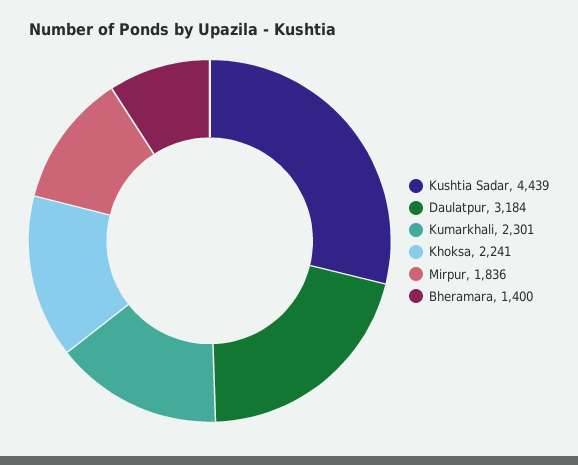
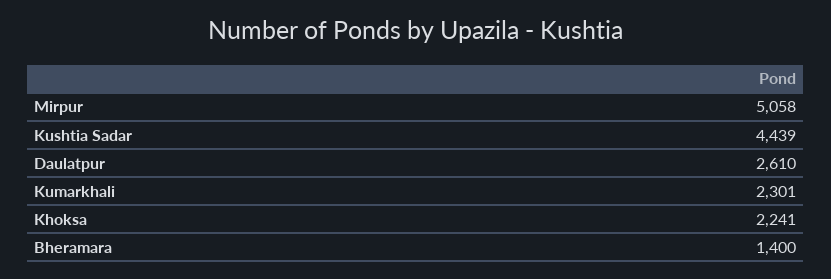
  {
    "Kushtia Sadar": 4439,
-   "Daulatpur": 3184,
+   "Daulatpur": 2610,
    "Kumarkhali": 2301,
    "Khoksa": 2241,
-   "Mirpur": 1836,
+   "Mirpur": 5058,
    "Bheramara": 1400
  }

